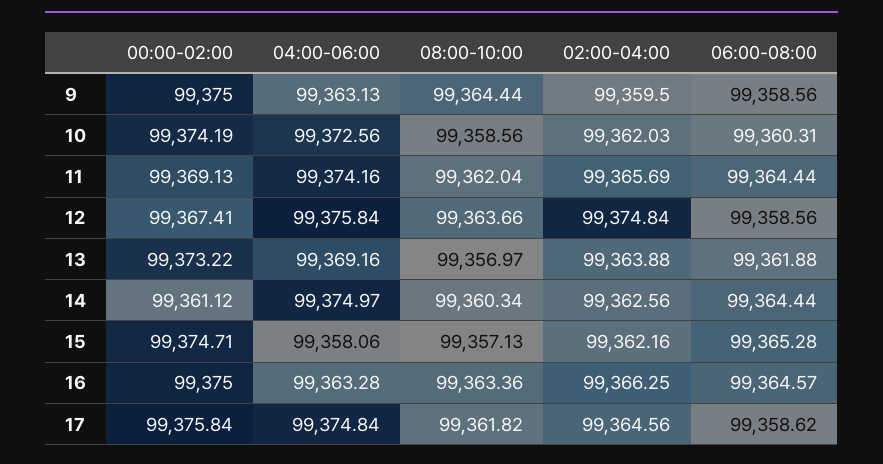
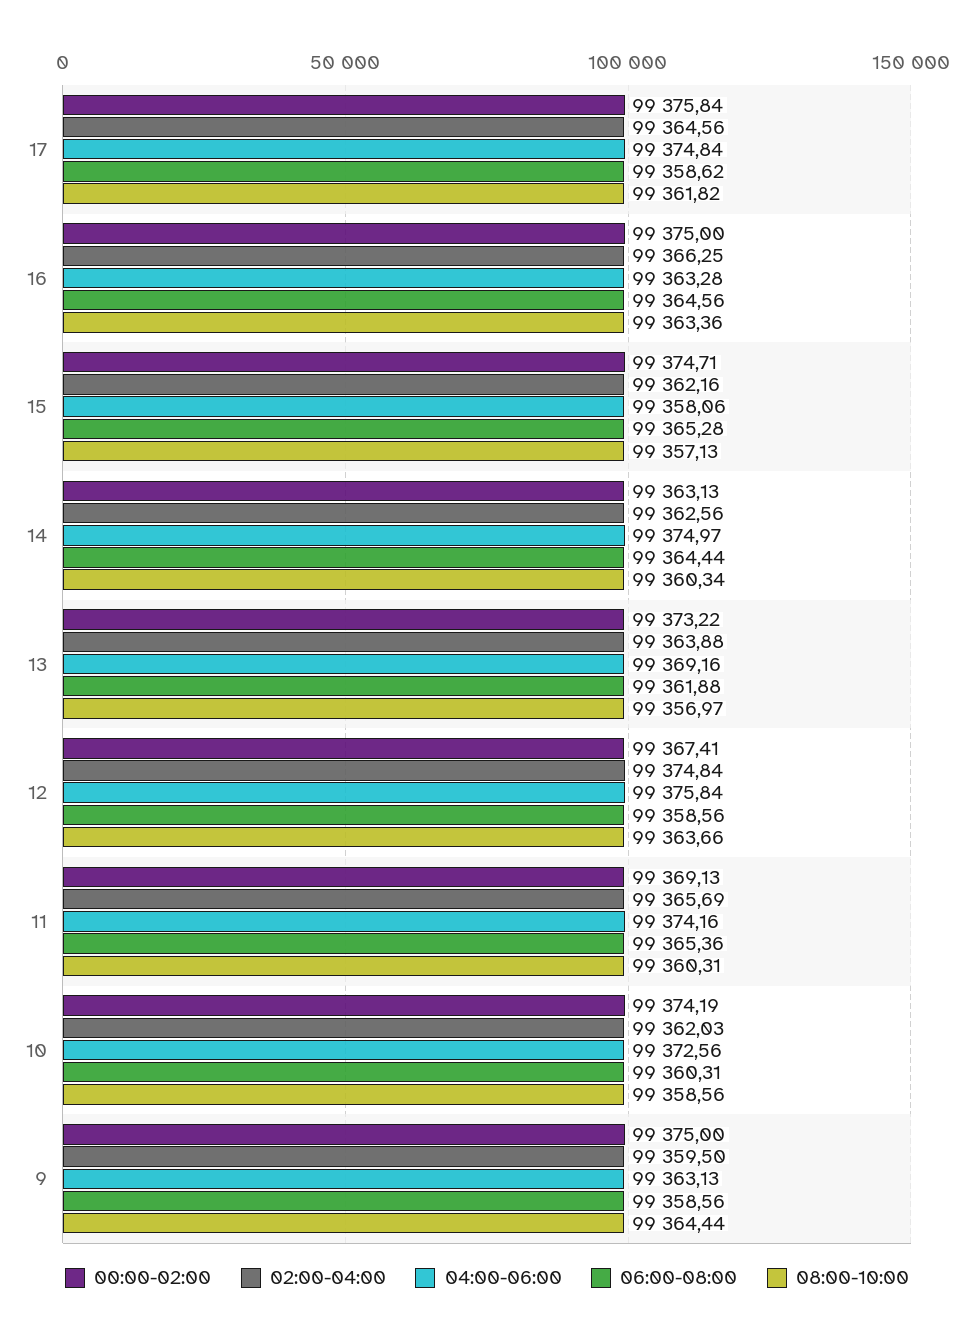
  {
    "00:00-02:00": {
      "9": 99375,
      "10": 99374.19,
      "11": 99369.13,
      "12": 99367.41,
      "13": 99373.22,
-     "14": 99361.12,
+     "14": 99363.13,
      "15": 99374.71,
      "16": 99375,
      "17": 99375.84
    },
    "04:00-06:00": {
      "9": 99363.13,
      "10": 99372.56,
      "11": 99374.16,
      "12": 99375.84,
      "13": 99369.16,
      "14": 99374.97,
      "15": 99358.06,
      "16": 99363.28,
      "17": 99374.84
    },
    "08:00-10:00": {
      "9": 99364.44,
      "10": 99358.56,
-     "11": 99362.04,
+     "11": 99360.31,
      "12": 99363.66,
      "13": 99356.97,
      "14": 99360.34,
      "15": 99357.13,
      "16": 99363.36,
      "17": 99361.82
    },
    "02:00-04:00": {
      "9": 99359.5,
      "10": 99362.03,
      "11": 99365.69,
      "12": 99374.84,
      "13": 99363.88,
      "14": 99362.56,
      "15": 99362.16,
      "16": 99366.25,
      "17": 99364.56
    },
    "06:00-08:00": {
      "9": 99358.56,
      "10": 99360.31,
-     "11": 99364.44,
+     "11": 99365.36,
      "12": 99358.56,
      "13": 99361.88,
      "14": 99364.44,
      "15": 99365.28,
-     "16": 99364.57,
+     "16": 99364.56,
      "17": 99358.62
    }
  }

